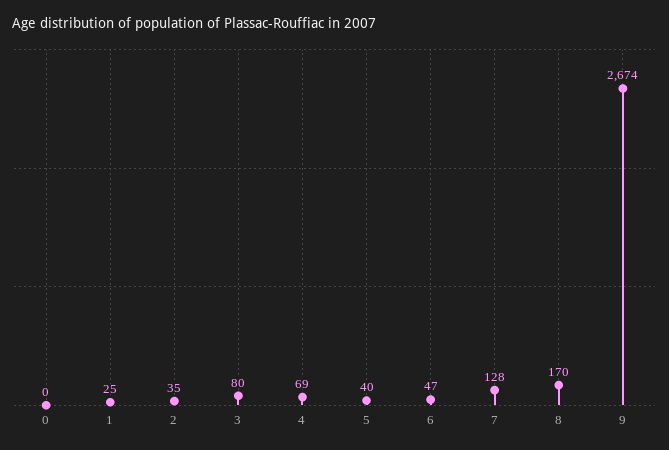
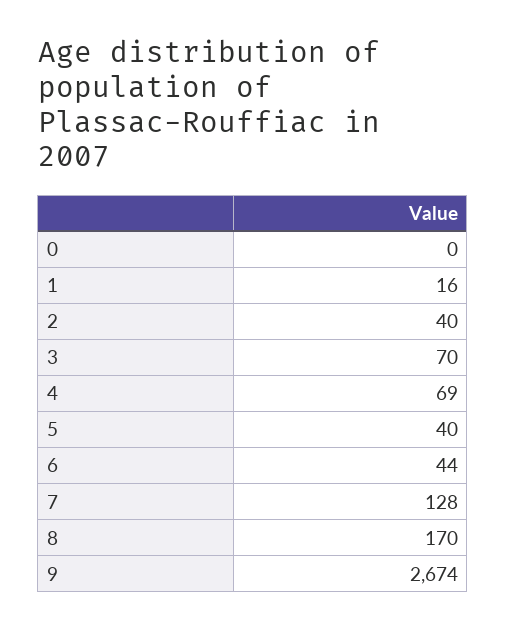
  {
    "0": 0,
-   "1": 25,
+   "1": 16,
-   "2": 35,
+   "2": 40,
-   "3": 80,
+   "3": 70,
    "4": 69,
    "5": 40,
-   "6": 47,
+   "6": 44,
    "7": 128,
    "8": 170,
    "9": 2674
  }

